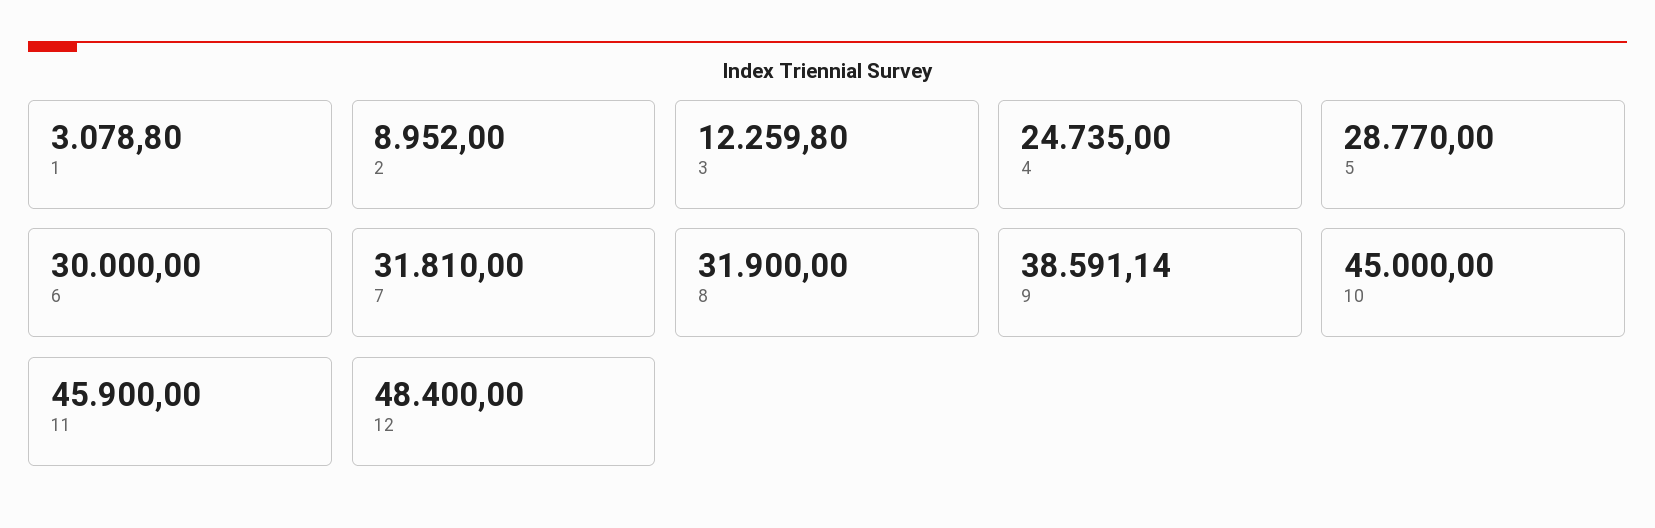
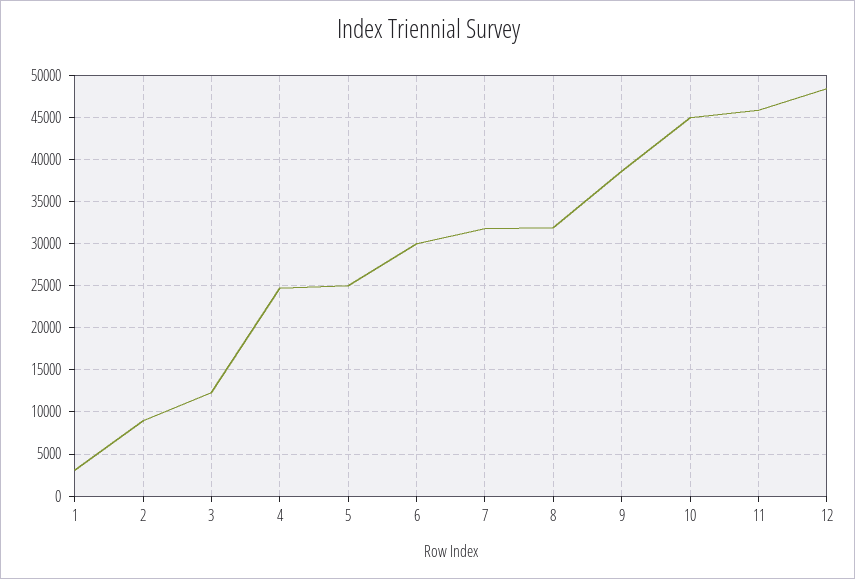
  {
    "1": 3078.8,
    "2": 8952,
    "3": 12259.8,
    "4": 24735,
-   "5": 28770,
+   "5": 25000,
    "6": 30000,
    "7": 31810,
    "8": 31900,
    "9": 38591.14,
    "10": 45000,
    "11": 45900,
    "12": 48400
  }

